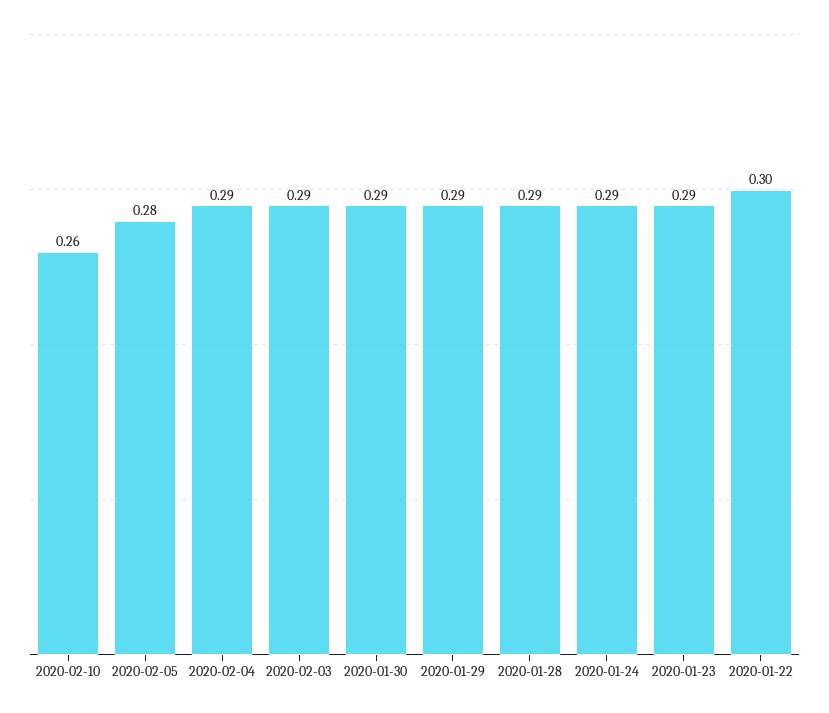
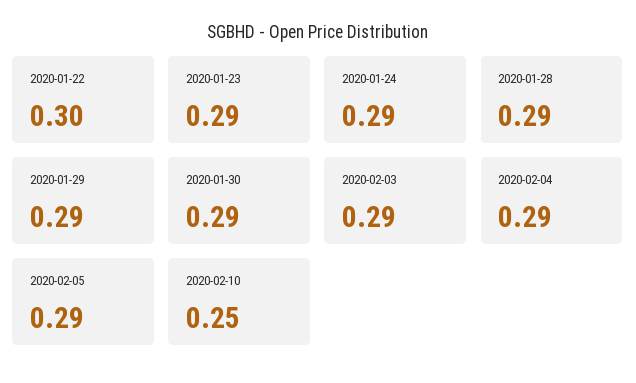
  {
-   "2020-02-10": 0.26,
+   "2020-02-10": 0.25,
-   "2020-02-05": 0.28,
+   "2020-02-05": 0.29,
    "2020-02-04": 0.29,
    "2020-02-03": 0.29,
    "2020-01-30": 0.29,
    "2020-01-29": 0.29,
    "2020-01-28": 0.29,
    "2020-01-24": 0.29,
    "2020-01-23": 0.29,
    "2020-01-22": 0.3
  }

